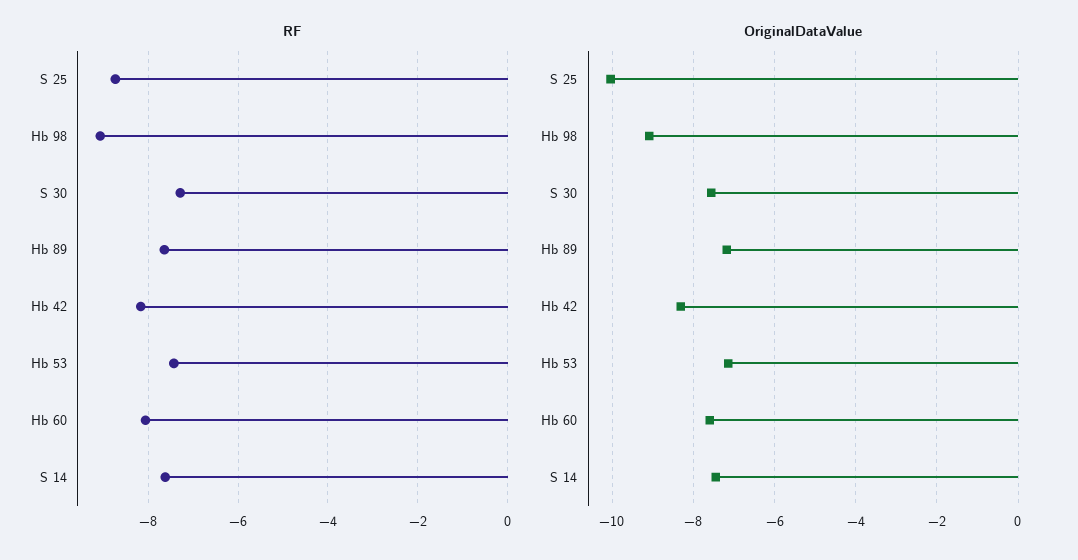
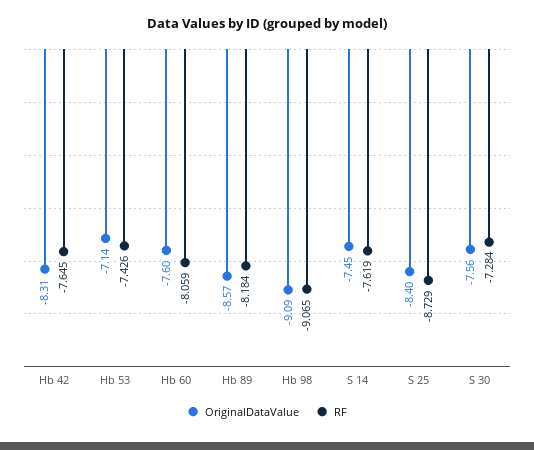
  {
    "RF": {
      "S 25": -8.729,
      "Hb 98": -9.065,
      "S 30": -7.284,
-     "Hb 89": -7.6,
+     "Hb 89": -8.184,
-     "Hb 42": -8.2,
+     "Hb 42": -7.645,
      "Hb 53": -7.426,
      "Hb 60": -8.059,
      "S 14": -7.619
    },
    "OriginalDataValue": {
-     "S 25": -10,
+     "S 25": -8.4,
      "Hb 98": -9.09,
      "S 30": -7.56,
-     "Hb 89": -7.2,
+     "Hb 89": -8.57,
      "Hb 42": -8.31,
      "Hb 53": -7.14,
      "Hb 60": -7.6,
      "S 14": -7.45
    }
  }

